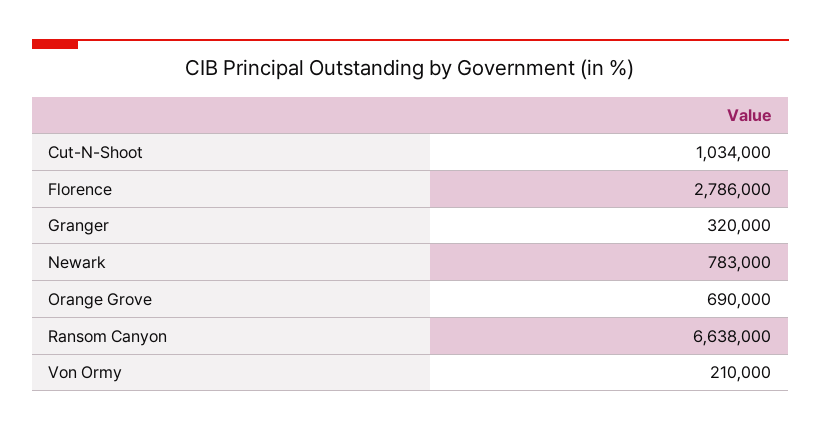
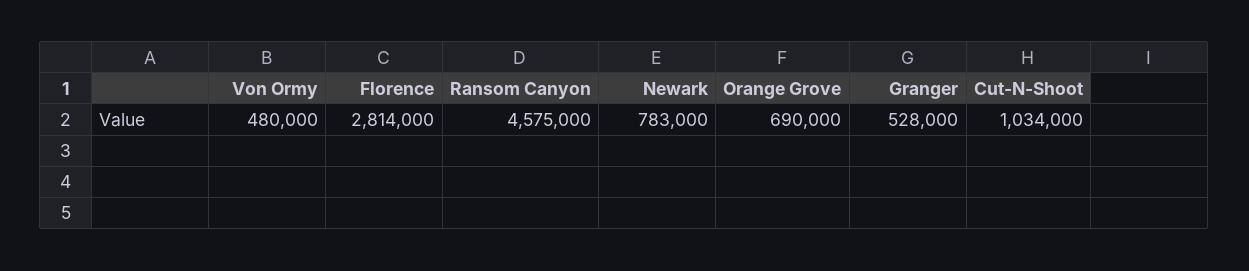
  {
    "Cut-N-Shoot": 1034000,
-   "Florence": 2786000,
+   "Florence": 2814000,
-   "Granger": 320000,
+   "Granger": 528000,
    "Newark": 783000,
    "Orange Grove": 690000,
-   "Ransom Canyon": 6638000,
+   "Ransom Canyon": 4575000,
-   "Von Ormy": 210000
+   "Von Ormy": 480000
  }

